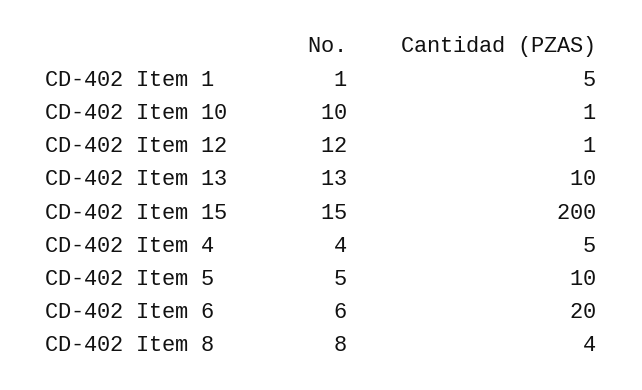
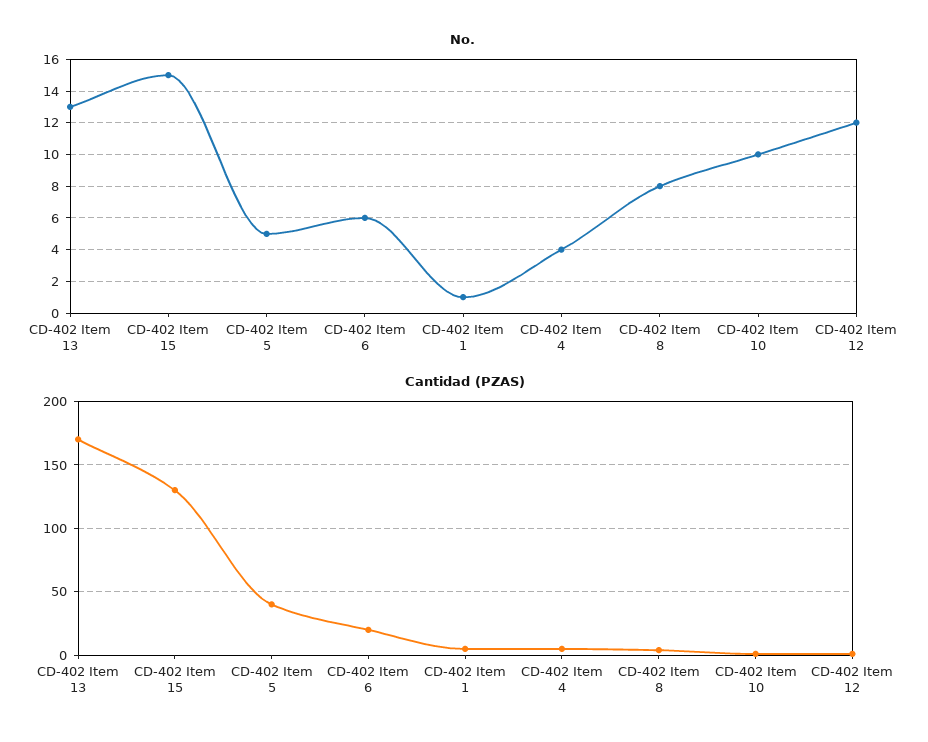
  {
    "No.": {
      "CD-402 Item 1": 1,
      "CD-402 Item 10": 10,
      "CD-402 Item 12": 12,
      "CD-402 Item 13": 13,
      "CD-402 Item 15": 15,
      "CD-402 Item 4": 4,
      "CD-402 Item 5": 5,
      "CD-402 Item 6": 6,
      "CD-402 Item 8": 8
    },
    "Cantidad (PZAS)": {
      "CD-402 Item 1": 5,
      "CD-402 Item 10": 1,
      "CD-402 Item 12": 1,
-     "CD-402 Item 13": 10,
+     "CD-402 Item 13": 170,
-     "CD-402 Item 15": 200,
+     "CD-402 Item 15": 130,
      "CD-402 Item 4": 5,
-     "CD-402 Item 5": 10,
+     "CD-402 Item 5": 40,
      "CD-402 Item 6": 20,
      "CD-402 Item 8": 4
    }
  }

